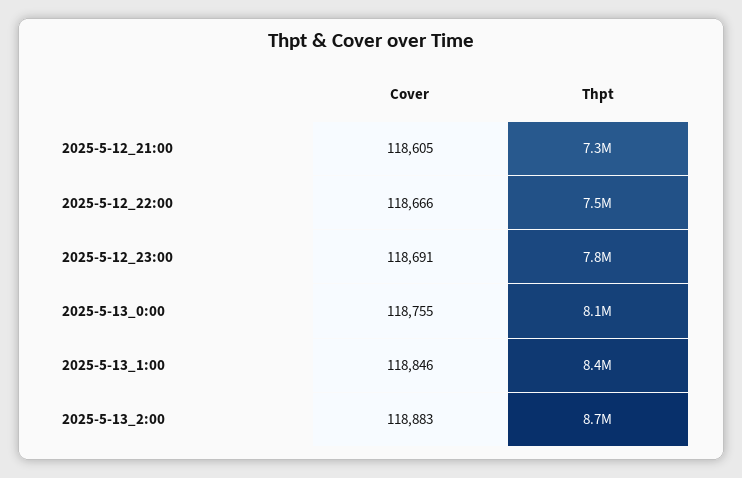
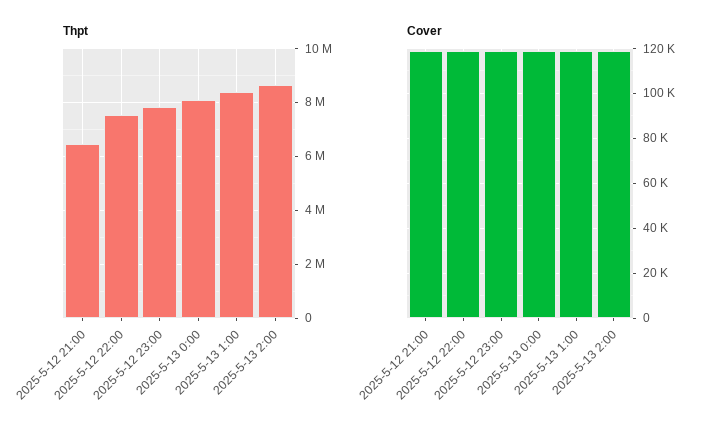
  {
    "Cover": {
      "2025-5-12_21:00": 118605,
      "2025-5-12_22:00": 118666,
      "2025-5-12_23:00": 118691,
      "2025-5-13_0:00": 118755,
      "2025-5-13_1:00": 118846,
      "2025-5-13_2:00": 118883
    },
    "Thpt": {
-     "2025-5-12_21:00": 7300000,
+     "2025-5-12_21:00": 6500000,
      "2025-5-12_22:00": 7500000,
      "2025-5-12_23:00": 7800000,
      "2025-5-13_0:00": 8100000,
      "2025-5-13_1:00": 8400000,
      "2025-5-13_2:00": 8700000
    }
  }

